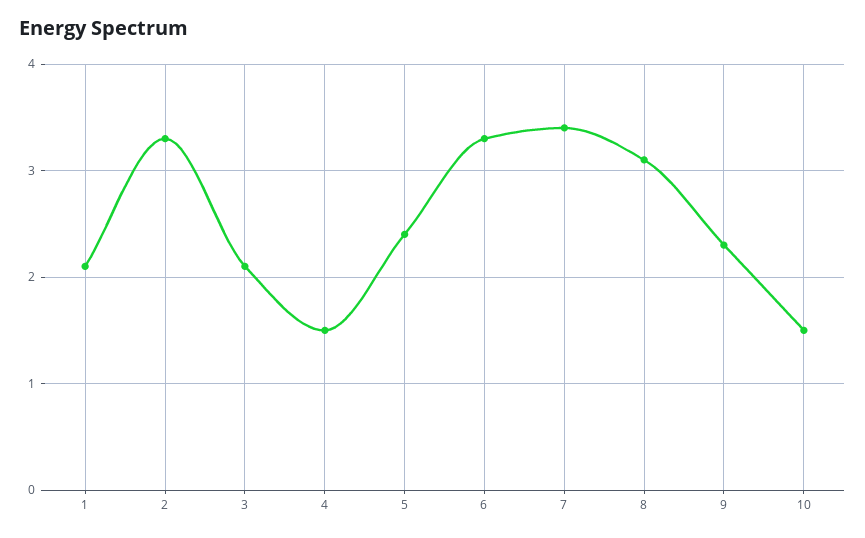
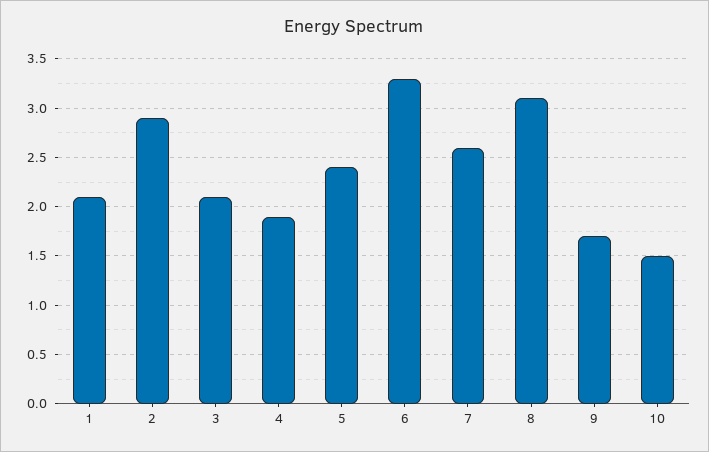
  {
    "1": 2.1,
-   "2": 3.3,
+   "2": 2.9,
    "3": 2.1,
-   "4": 1.5,
+   "4": 1.9,
    "5": 2.4,
    "6": 3.3,
-   "7": 3.4,
+   "7": 2.6,
    "8": 3.1,
-   "9": 2.3,
+   "9": 1.7,
    "10": 1.5
  }

